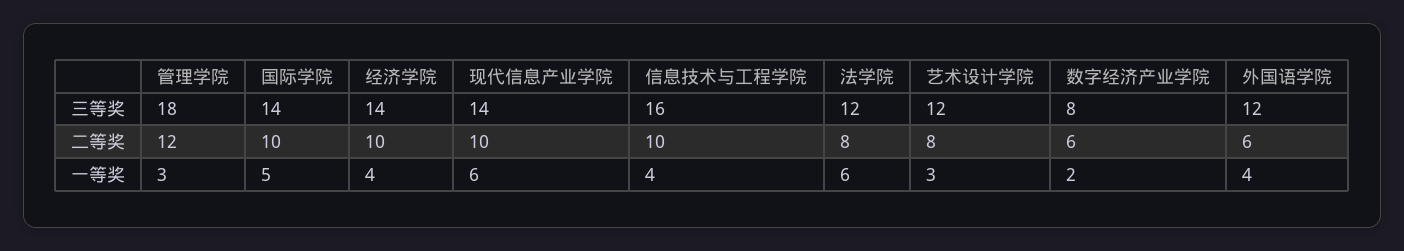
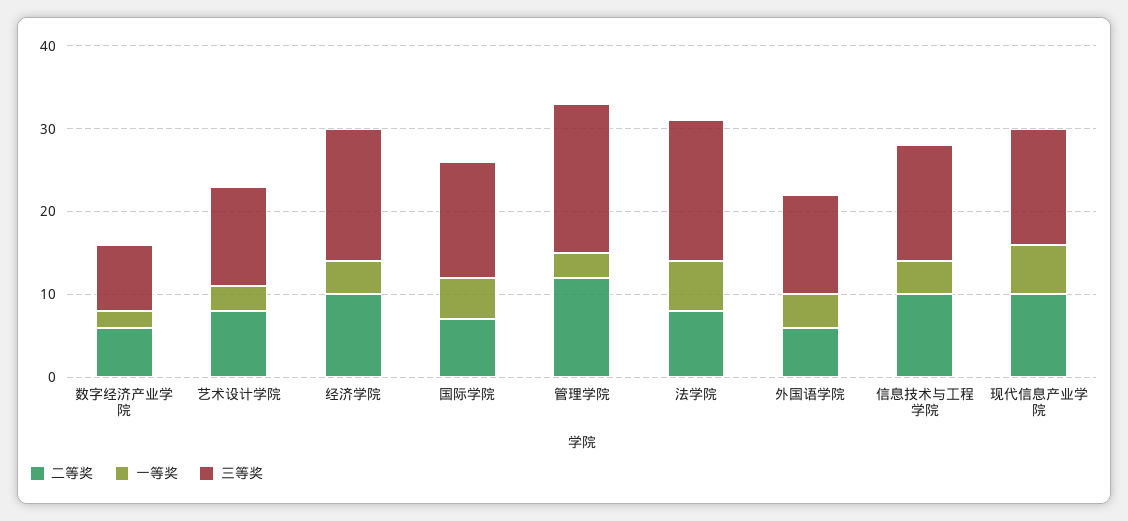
  {
    "三等奖": {
      "管理学院": 18,
      "国际学院": 14,
-     "经济学院": 14,
+     "经济学院": 16,
      "现代信息产业学院": 14,
-     "信息技术与工程学院": 16,
+     "信息技术与工程学院": 14,
-     "法学院": 12,
+     "法学院": 17,
      "艺术设计学院": 12,
      "数字经济产业学院": 8,
      "外国语学院": 12
    },
    "二等奖": {
      "管理学院": 12,
-     "国际学院": 10,
+     "国际学院": 7,
      "经济学院": 10,
      "现代信息产业学院": 10,
      "信息技术与工程学院": 10,
      "法学院": 8,
      "艺术设计学院": 8,
      "数字经济产业学院": 6,
      "外国语学院": 6
    },
    "一等奖": {
      "管理学院": 3,
      "国际学院": 5,
      "经济学院": 4,
      "现代信息产业学院": 6,
      "信息技术与工程学院": 4,
      "法学院": 6,
      "艺术设计学院": 3,
      "数字经济产业学院": 2,
      "外国语学院": 4
    }
  }

